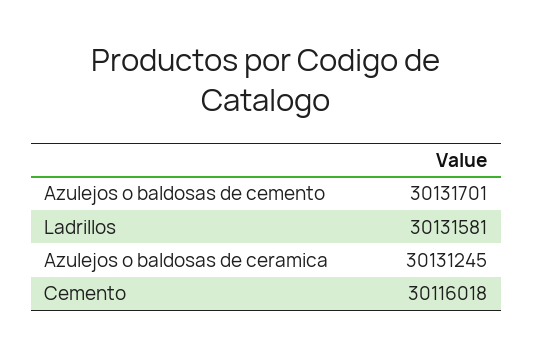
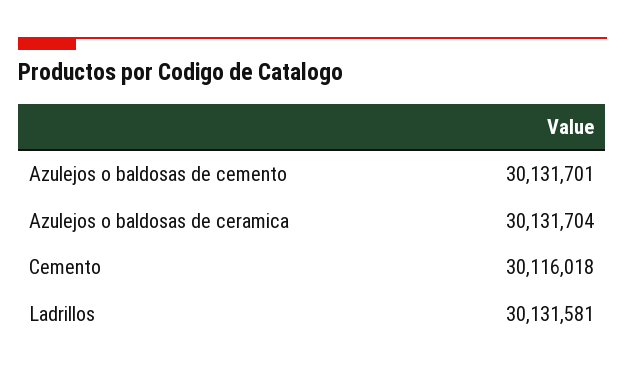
  {
    "Azulejos o baldosas de cemento": 30131701,
    "Ladrillos": 30131581,
-   "Azulejos o baldosas de ceramica": 30131245,
+   "Azulejos o baldosas de ceramica": 30131704,
    "Cemento": 30116018
  }

